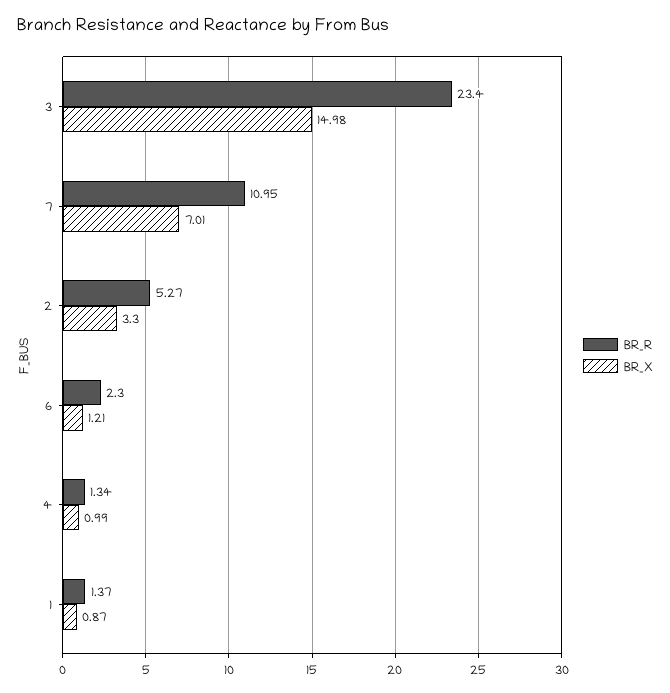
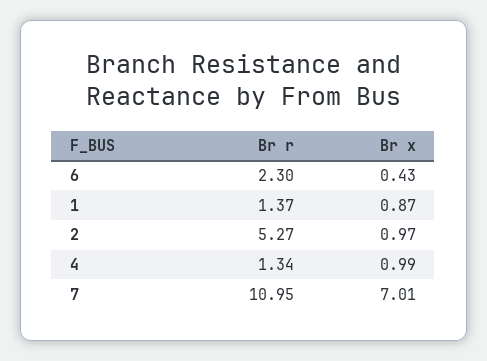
  {
    "BR_R": {
-     "3": 23.4,
      "7": 10.95,
      "2": 5.27,
      "6": 2.3,
      "4": 1.34,
      "1": 1.37
    },
    "BR_X": {
-     "3": 14.98,
      "7": 7.01,
-     "2": 3.3,
+     "2": 0.97,
-     "6": 1.21,
+     "6": 0.43,
      "4": 0.99,
      "1": 0.87
    }
  }

